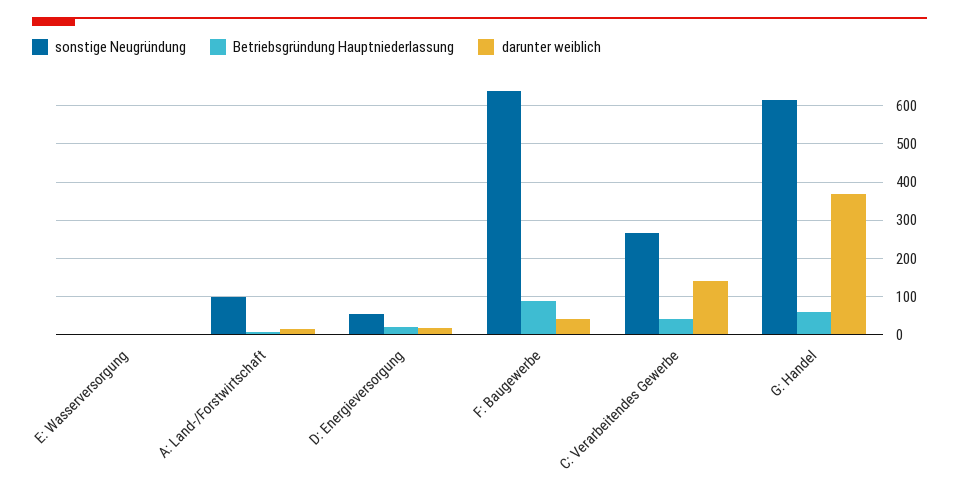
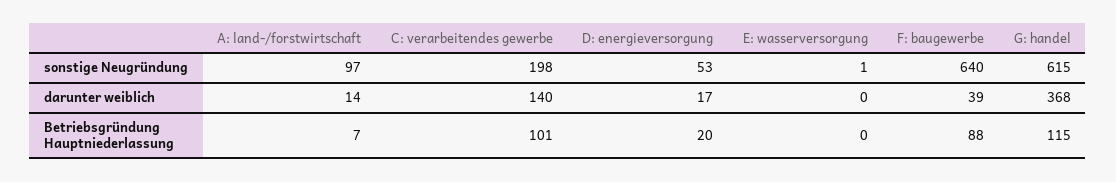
  {
    "sonstige Neugründung": {
      "E: Wasserversorgung": 1,
      "A: Land-/Forstwirtschaft": 97,
      "D: Energieversorgung": 53,
      "F: Baugewerbe": 640,
-     "C: Verarbeitendes Gewerbe": 260,
+     "C: Verarbeitendes Gewerbe": 198,
      "G: Handel": 615
    },
    "Betriebsgründung Hauptniederlassung": {
      "E: Wasserversorgung": 0,
      "A: Land-/Forstwirtschaft": 7,
      "D: Energieversorgung": 20,
      "F: Baugewerbe": 88,
-     "C: Verarbeitendes Gewerbe": 40,
+     "C: Verarbeitendes Gewerbe": 101,
-     "G: Handel": 60
+     "G: Handel": 115
    },
    "darunter weiblich": {
      "E: Wasserversorgung": 0,
      "A: Land-/Forstwirtschaft": 14,
      "D: Energieversorgung": 17,
      "F: Baugewerbe": 39,
      "C: Verarbeitendes Gewerbe": 140,
      "G: Handel": 368
    }
  }

